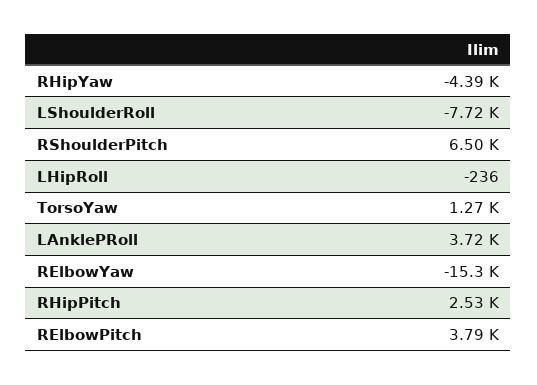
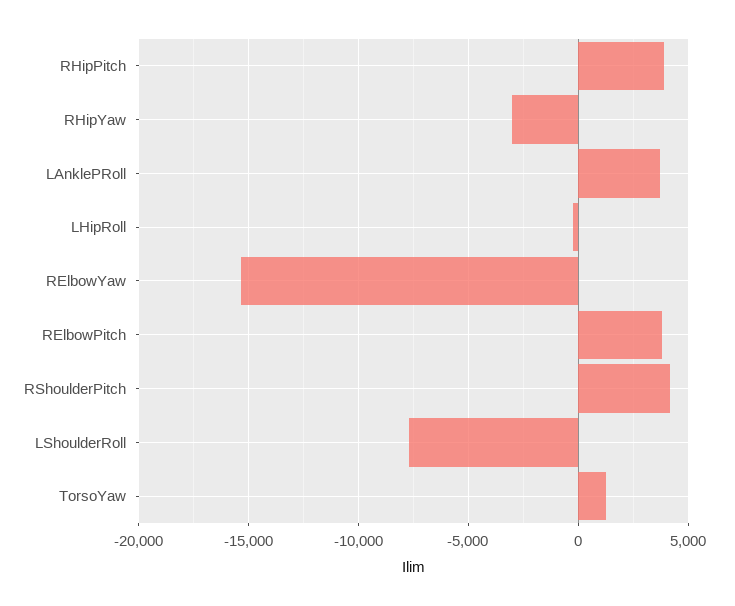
  {
-   "RHipYaw": -4390,
+   "RHipYaw": -3000,
    "LShoulderRoll": -7720,
-   "RShoulderPitch": 6500,
+   "RShoulderPitch": 4000,
    "LHipRoll": -236,
    "TorsoYaw": 1270,
    "LAnklePRoll": 3720,
    "RElbowYaw": -15300,
-   "RHipPitch": 2530,
+   "RHipPitch": 4000,
    "RElbowPitch": 3790
  }

